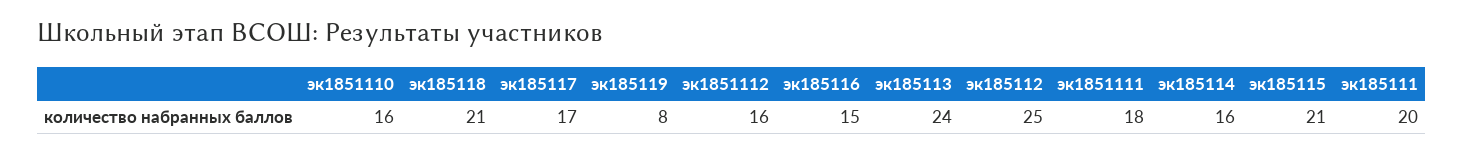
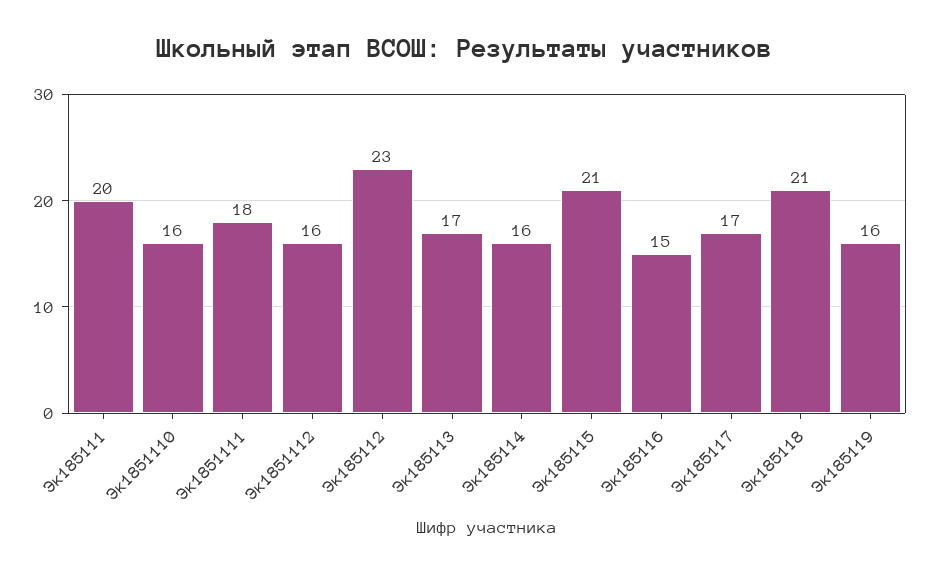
  {
    "эк1851110": 16,
    "эк185118": 21,
    "эк185117": 17,
-   "эк185119": 8,
+   "эк185119": 16,
    "эк1851112": 16,
    "эк185116": 15,
-   "эк185113": 24,
+   "эк185113": 17,
-   "эк185112": 25,
+   "эк185112": 23,
    "эк1851111": 18,
    "эк185114": 16,
    "эк185115": 21,
    "эк185111": 20
  }

